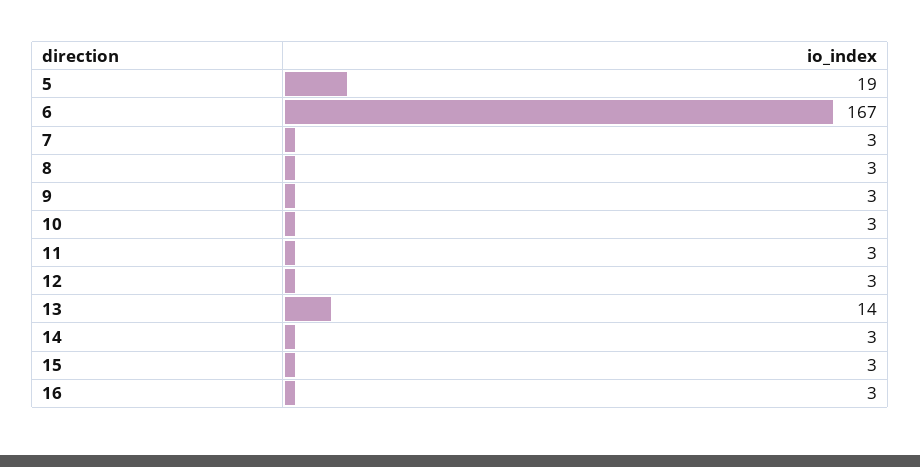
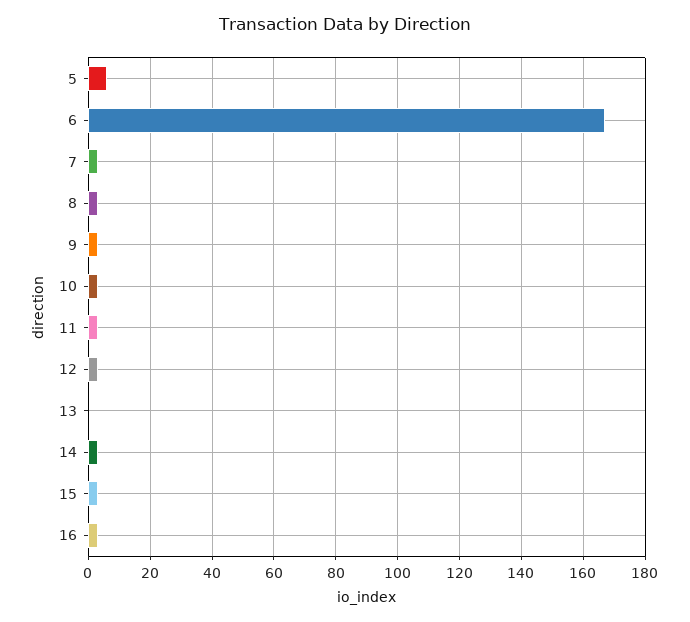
  {
-   "5": 19,
+   "5": 5,
    "6": 167,
    "7": 3,
    "8": 3,
    "9": 3,
    "10": 3,
    "11": 3,
    "12": 3,
-   "13": 14,
+   "13": 0,
    "14": 3,
    "15": 3,
    "16": 3
  }

